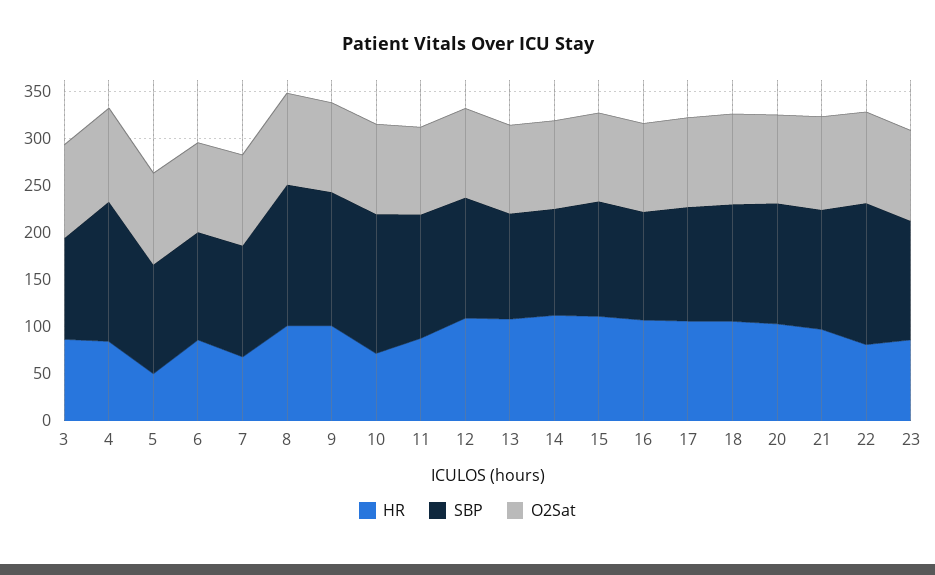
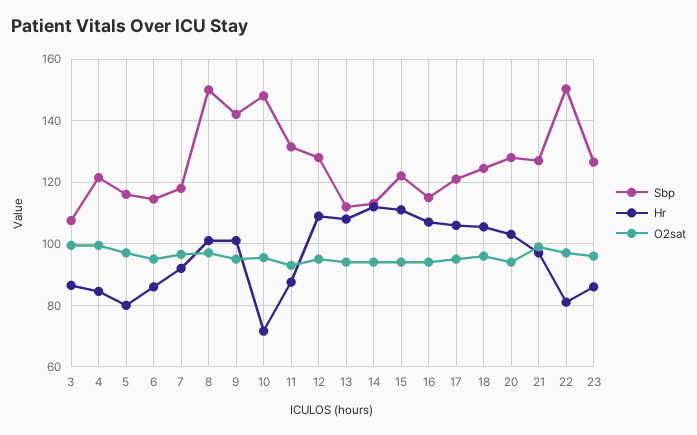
  {
    "HR": {
      "3": 86,
      "4": 84,
-     "5": 50,
+     "5": 80,
      "6": 86,
-     "7": 70,
+     "7": 92,
      "8": 102,
      "9": 102,
      "10": 72,
      "11": 88,
      "12": 110,
      "13": 108,
      "14": 112,
      "15": 112,
      "16": 108,
      "17": 106,
      "18": 106,
      "20": 104,
      "21": 98,
      "22": 82,
      "23": 86
    },
    "SBP": {
      "3": 108,
-     "4": 150,
+     "4": 122,
      "5": 116,
      "6": 114,
      "7": 118,
      "8": 150,
      "9": 142,
      "10": 148,
      "11": 132,
      "12": 128,
      "13": 112,
      "14": 114,
      "15": 122,
      "16": 116,
      "17": 122,
      "18": 124,
      "20": 128,
      "21": 128,
      "22": 150,
      "23": 126
    },
    "O2Sat": {
      "3": 100,
      "4": 100,
      "5": 98,
      "6": 96,
      "7": 96,
      "8": 98,
      "9": 96,
      "10": 96,
      "11": 94,
      "12": 96,
      "13": 94,
      "14": 94,
      "15": 94,
      "16": 94,
      "17": 96,
      "18": 96,
      "20": 94,
      "21": 100,
      "22": 98,
      "23": 96
    }
  }

